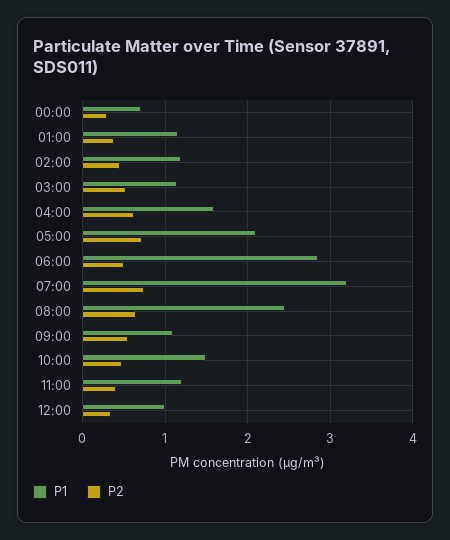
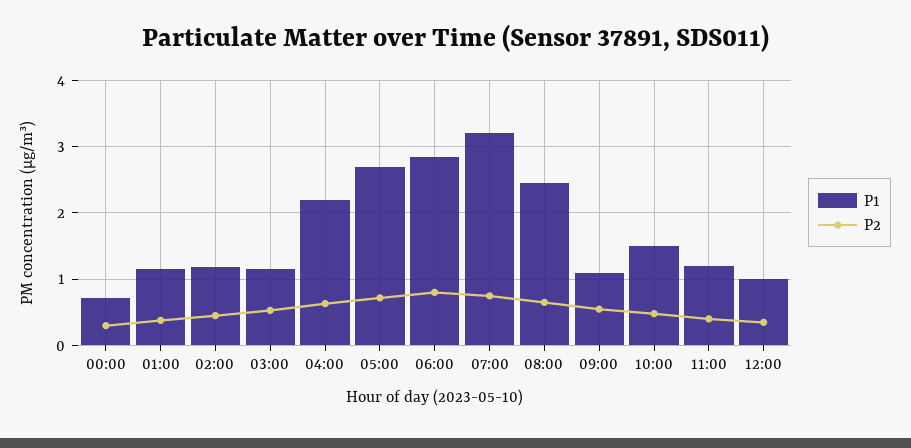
  {
    "P1": {
      "00:00": 0.7,
      "01:00": 1.2,
      "02:00": 1.2,
      "03:00": 1.2,
-     "04:00": 1.6,
+     "04:00": 2.2,
-     "05:00": 2.1,
+     "05:00": 2.7,
      "06:00": 2.9,
      "07:00": 3.2,
      "08:00": 2.5,
      "09:00": 1.1,
      "10:00": 1.5,
      "11:00": 1.2,
      "12:00": 1
    },
    "P2": {
      "00:00": 0.3,
      "01:00": 0.4,
      "02:00": 0.5,
      "03:00": 0.5,
      "04:00": 0.6,
      "05:00": 0.7,
-     "06:00": 0.5,
+     "06:00": 0.8,
      "07:00": 0.8,
      "08:00": 0.7,
      "09:00": 0.6,
      "10:00": 0.5,
      "11:00": 0.4,
      "12:00": 0.4
    }
  }

